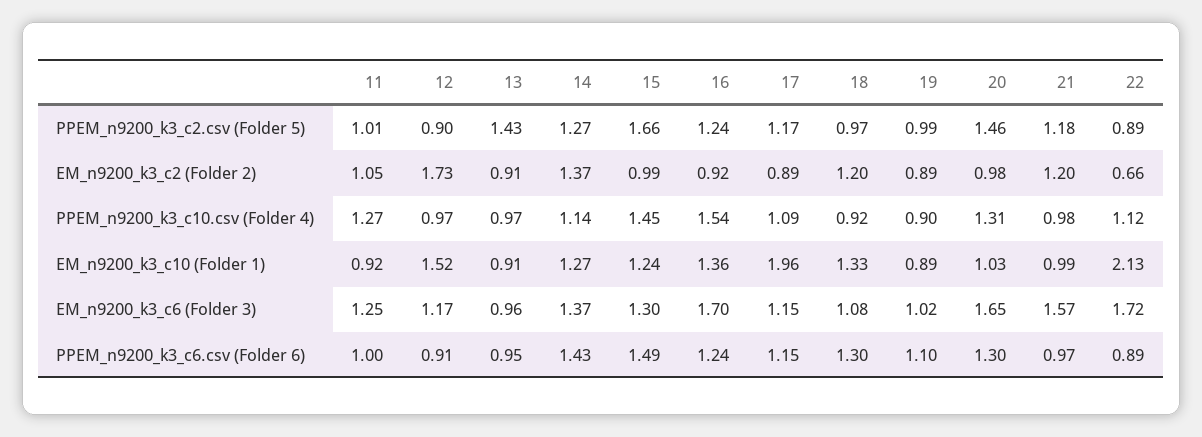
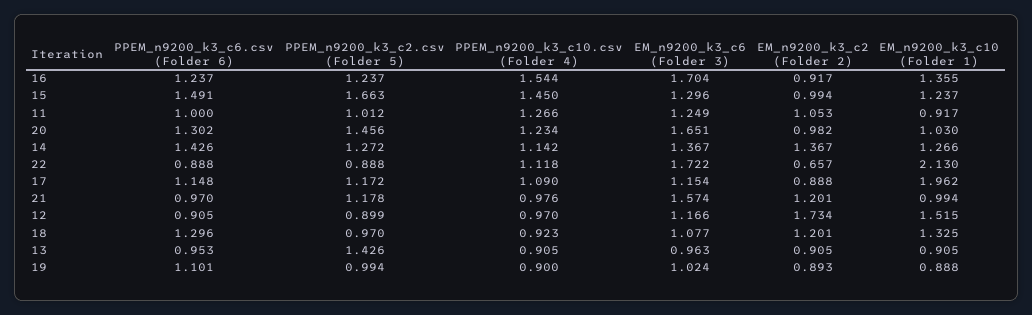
  {
    "11": {
      "PPEM_n9200_k3_c2.csv (Folder 5)": 1.012,
      "EM_n9200_k3_c2 (Folder 2)": 1.053,
      "PPEM_n9200_k3_c10.csv (Folder 4)": 1.266,
      "EM_n9200_k3_c10 (Folder 1)": 0.917,
      "EM_n9200_k3_c6 (Folder 3)": 1.249,
      "PPEM_n9200_k3_c6.csv (Folder 6)": 1
    },
    "12": {
      "PPEM_n9200_k3_c2.csv (Folder 5)": 0.899,
      "EM_n9200_k3_c2 (Folder 2)": 1.734,
      "PPEM_n9200_k3_c10.csv (Folder 4)": 0.97,
      "EM_n9200_k3_c10 (Folder 1)": 1.515,
      "EM_n9200_k3_c6 (Folder 3)": 1.166,
      "PPEM_n9200_k3_c6.csv (Folder 6)": 0.905
    },
    "13": {
      "PPEM_n9200_k3_c2.csv (Folder 5)": 1.426,
      "EM_n9200_k3_c2 (Folder 2)": 0.905,
-     "PPEM_n9200_k3_c10.csv (Folder 4)": 0.97,
+     "PPEM_n9200_k3_c10.csv (Folder 4)": 0.905,
      "EM_n9200_k3_c10 (Folder 1)": 0.905,
      "EM_n9200_k3_c6 (Folder 3)": 0.963,
      "PPEM_n9200_k3_c6.csv (Folder 6)": 0.953
    },
    "14": {
      "PPEM_n9200_k3_c2.csv (Folder 5)": 1.272,
      "EM_n9200_k3_c2 (Folder 2)": 1.367,
      "PPEM_n9200_k3_c10.csv (Folder 4)": 1.142,
      "EM_n9200_k3_c10 (Folder 1)": 1.266,
      "EM_n9200_k3_c6 (Folder 3)": 1.367,
      "PPEM_n9200_k3_c6.csv (Folder 6)": 1.426
    },
    "15": {
      "PPEM_n9200_k3_c2.csv (Folder 5)": 1.663,
      "EM_n9200_k3_c2 (Folder 2)": 0.994,
      "PPEM_n9200_k3_c10.csv (Folder 4)": 1.45,
      "EM_n9200_k3_c10 (Folder 1)": 1.237,
      "EM_n9200_k3_c6 (Folder 3)": 1.296,
      "PPEM_n9200_k3_c6.csv (Folder 6)": 1.491
    },
    "16": {
      "PPEM_n9200_k3_c2.csv (Folder 5)": 1.237,
      "EM_n9200_k3_c2 (Folder 2)": 0.917,
      "PPEM_n9200_k3_c10.csv (Folder 4)": 1.544,
      "EM_n9200_k3_c10 (Folder 1)": 1.355,
      "EM_n9200_k3_c6 (Folder 3)": 1.704,
      "PPEM_n9200_k3_c6.csv (Folder 6)": 1.237
    },
    "17": {
      "PPEM_n9200_k3_c2.csv (Folder 5)": 1.172,
      "EM_n9200_k3_c2 (Folder 2)": 0.888,
      "PPEM_n9200_k3_c10.csv (Folder 4)": 1.09,
      "EM_n9200_k3_c10 (Folder 1)": 1.962,
      "EM_n9200_k3_c6 (Folder 3)": 1.154,
      "PPEM_n9200_k3_c6.csv (Folder 6)": 1.148
    },
    "18": {
      "PPEM_n9200_k3_c2.csv (Folder 5)": 0.97,
      "EM_n9200_k3_c2 (Folder 2)": 1.201,
      "PPEM_n9200_k3_c10.csv (Folder 4)": 0.923,
      "EM_n9200_k3_c10 (Folder 1)": 1.325,
      "EM_n9200_k3_c6 (Folder 3)": 1.077,
      "PPEM_n9200_k3_c6.csv (Folder 6)": 1.296
    },
    "19": {
      "PPEM_n9200_k3_c2.csv (Folder 5)": 0.994,
      "EM_n9200_k3_c2 (Folder 2)": 0.893,
      "PPEM_n9200_k3_c10.csv (Folder 4)": 0.9,
      "EM_n9200_k3_c10 (Folder 1)": 0.888,
      "EM_n9200_k3_c6 (Folder 3)": 1.024,
      "PPEM_n9200_k3_c6.csv (Folder 6)": 1.101
    },
    "20": {
      "PPEM_n9200_k3_c2.csv (Folder 5)": 1.456,
      "EM_n9200_k3_c2 (Folder 2)": 0.982,
-     "PPEM_n9200_k3_c10.csv (Folder 4)": 1.31,
+     "PPEM_n9200_k3_c10.csv (Folder 4)": 1.234,
      "EM_n9200_k3_c10 (Folder 1)": 1.03,
      "EM_n9200_k3_c6 (Folder 3)": 1.651,
      "PPEM_n9200_k3_c6.csv (Folder 6)": 1.302
    },
    "21": {
      "PPEM_n9200_k3_c2.csv (Folder 5)": 1.178,
      "EM_n9200_k3_c2 (Folder 2)": 1.201,
      "PPEM_n9200_k3_c10.csv (Folder 4)": 0.976,
      "EM_n9200_k3_c10 (Folder 1)": 0.994,
      "EM_n9200_k3_c6 (Folder 3)": 1.574,
      "PPEM_n9200_k3_c6.csv (Folder 6)": 0.97
    },
    "22": {
      "PPEM_n9200_k3_c2.csv (Folder 5)": 0.888,
      "EM_n9200_k3_c2 (Folder 2)": 0.657,
      "PPEM_n9200_k3_c10.csv (Folder 4)": 1.118,
      "EM_n9200_k3_c10 (Folder 1)": 2.13,
      "EM_n9200_k3_c6 (Folder 3)": 1.722,
      "PPEM_n9200_k3_c6.csv (Folder 6)": 0.888
    }
  }

